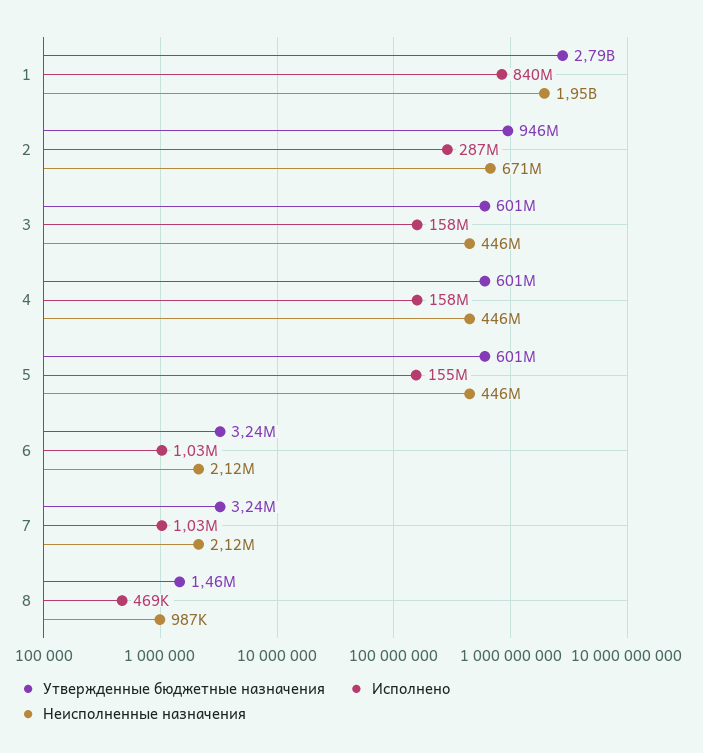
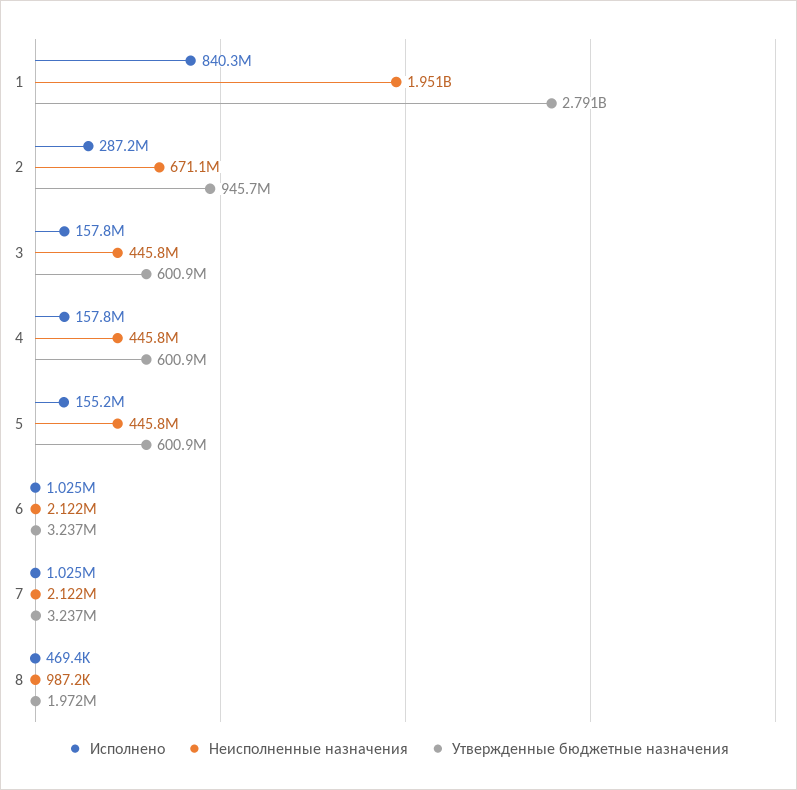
  {
    "Утвержденные бюджетные назначения": {
      "1": 2791000000,
      "2": 945700000,
      "3": 600900000,
      "4": 600900000,
      "5": 600900000,
      "6": 3237000,
      "7": 3237000,
-     "8": 1460000
+     "8": 1972000
    },
    "Исполнено": {
      "1": 840300000,
      "2": 287200000,
      "3": 157800000,
      "4": 157800000,
      "5": 155200000,
      "6": 1025000,
      "7": 1025000,
      "8": 469400
    },
    "Неисполненные назначения": {
      "1": 1951000000,
      "2": 671100000,
      "3": 445800000,
      "4": 445800000,
      "5": 445800000,
      "6": 2122000,
      "7": 2122000,
      "8": 987200
    }
  }

